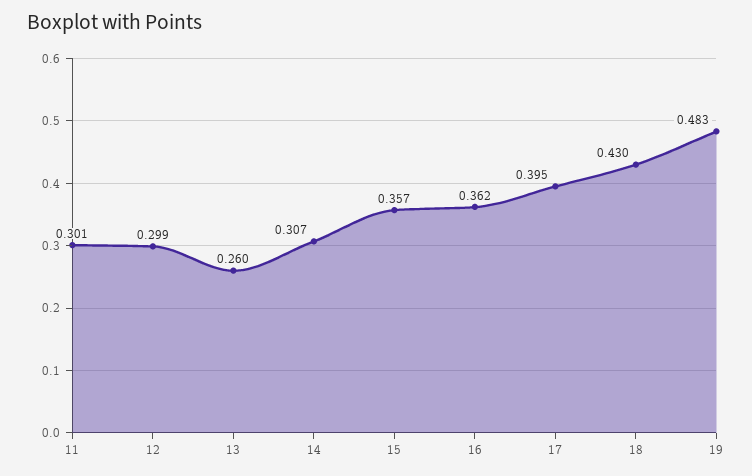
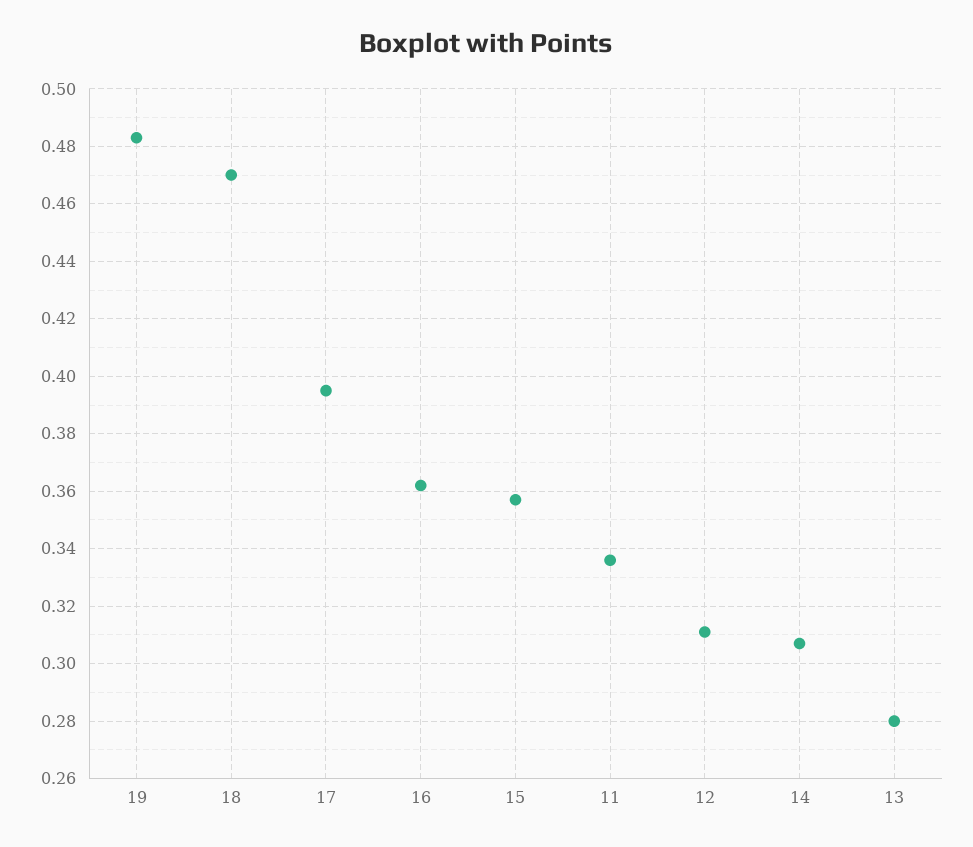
  {
-   "11": 0.301,
+   "11": 0.335,
-   "12": 0.299,
+   "12": 0.31,
-   "13": 0.26,
+   "13": 0.28,
    "14": 0.307,
    "15": 0.357,
    "16": 0.362,
    "17": 0.395,
-   "18": 0.43,
+   "18": 0.47,
    "19": 0.483
  }

